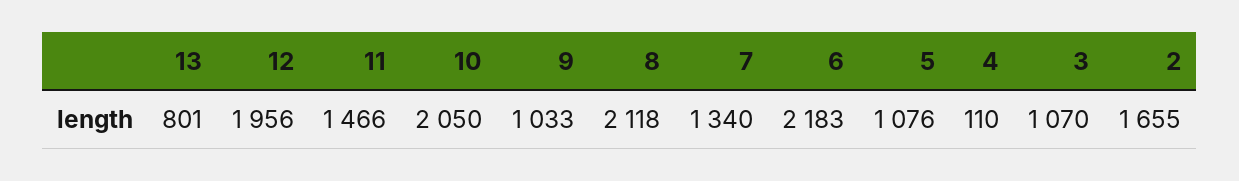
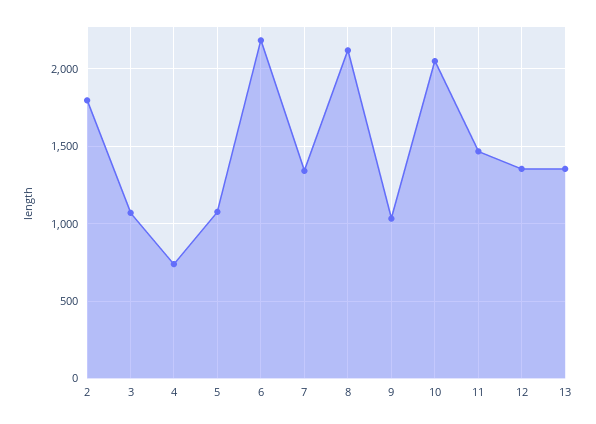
  {
-   "13": 801,
+   "13": 1350,
-   "12": 1956,
+   "12": 1350,
    "11": 1466,
    "10": 2050,
    "9": 1033,
    "8": 2118,
    "7": 1340,
    "6": 2183,
    "5": 1076,
-   "4": 110,
+   "4": 750,
    "3": 1070,
-   "2": 1655
+   "2": 1800
  }

